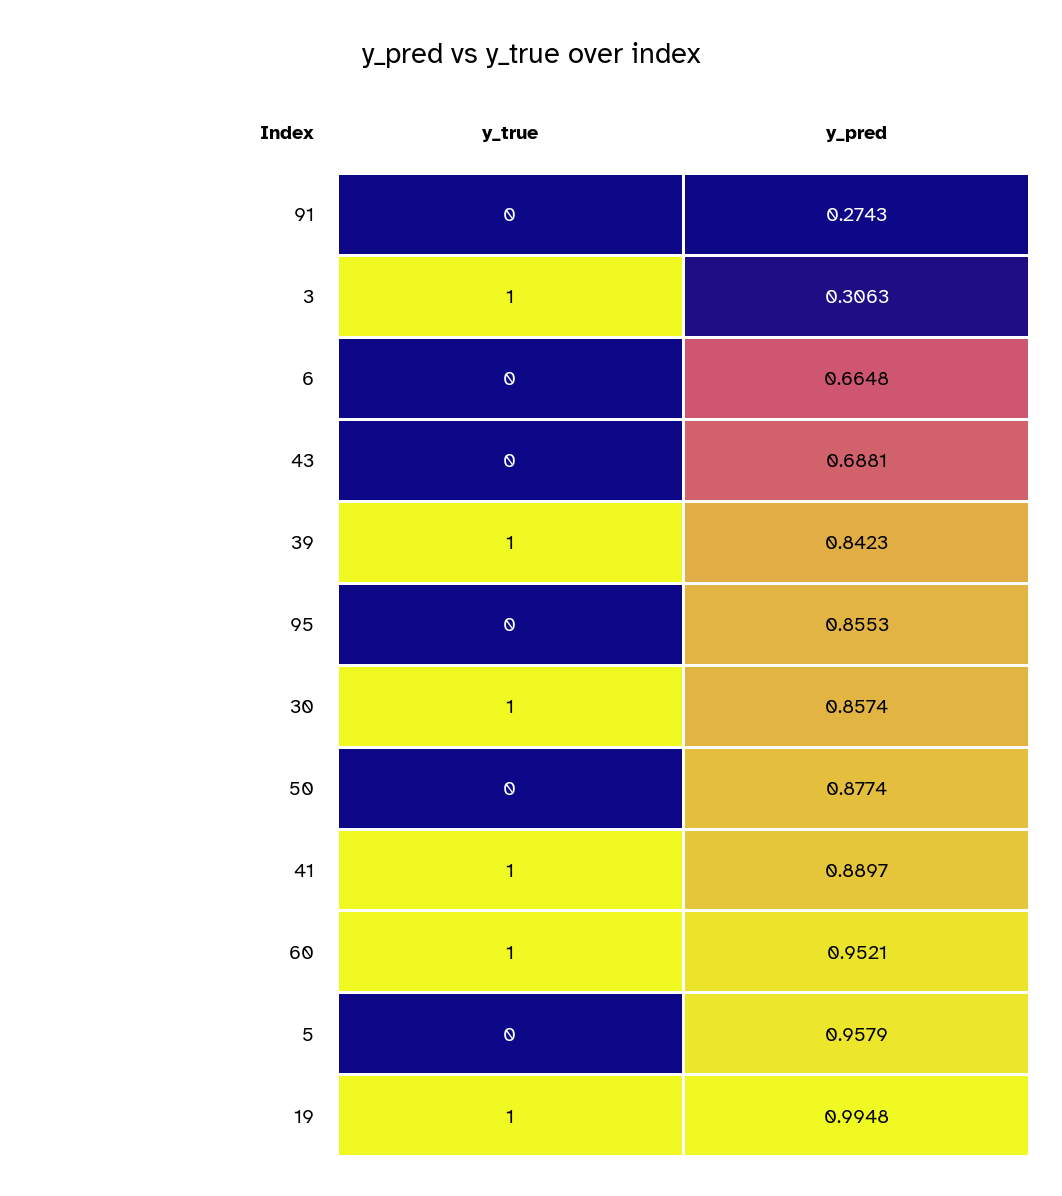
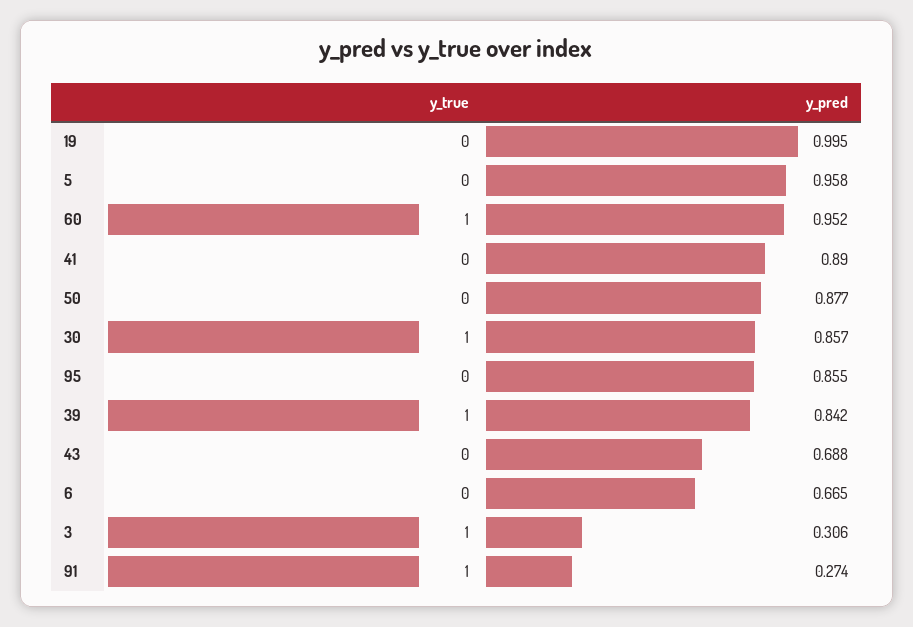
  {
    "y_true": {
-     "91": 0,
+     "91": 1,
      "3": 1,
      "6": 0,
      "43": 0,
      "39": 1,
      "95": 0,
      "30": 1,
      "50": 0,
-     "41": 1,
+     "41": 0,
      "60": 1,
      "5": 0,
-     "19": 1
+     "19": 0
    },
    "y_pred": {
      "91": 0.2743,
      "3": 0.3063,
      "6": 0.6648,
      "43": 0.6881,
      "39": 0.8423,
      "95": 0.8553,
      "30": 0.8574,
      "50": 0.8774,
      "41": 0.8897,
      "60": 0.9521,
      "5": 0.9579,
      "19": 0.9948
    }
  }

